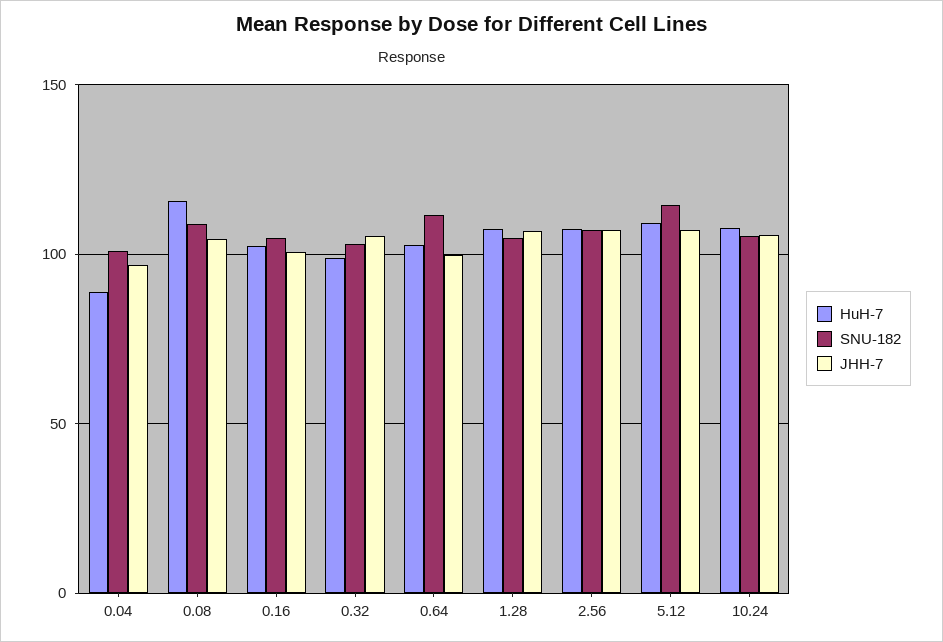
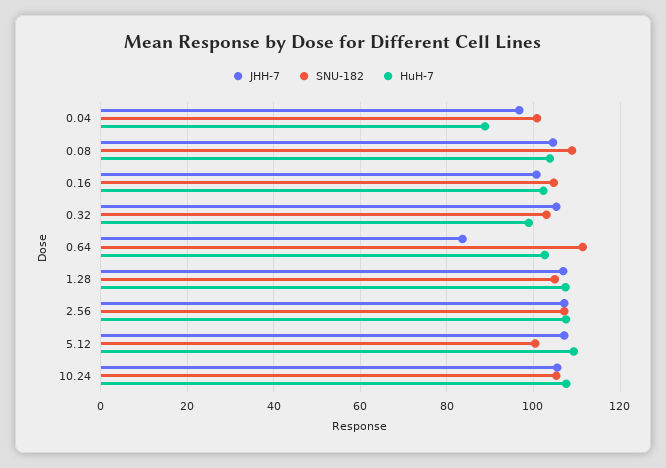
  {
    "HuH-7": {
      "0.04": 88,
-     "0.08": 115,
+     "0.08": 104,
      "0.16": 102,
      "0.32": 98,
      "0.64": 102,
      "1.28": 108,
      "2.56": 108,
      "5.12": 110,
      "10.24": 108
    },
    "SNU-182": {
      "0.04": 100,
      "0.08": 108,
      "0.16": 104,
      "0.32": 104,
      "0.64": 112,
      "1.28": 104,
      "2.56": 108,
-     "5.12": 115,
+     "5.12": 100,
      "10.24": 106
    },
    "JHH-7": {
      "0.04": 96,
      "0.08": 104,
      "0.16": 100,
      "0.32": 106,
-     "0.64": 100,
+     "0.64": 84,
      "1.28": 106,
      "2.56": 108,
      "5.12": 108,
      "10.24": 106
    }
  }

